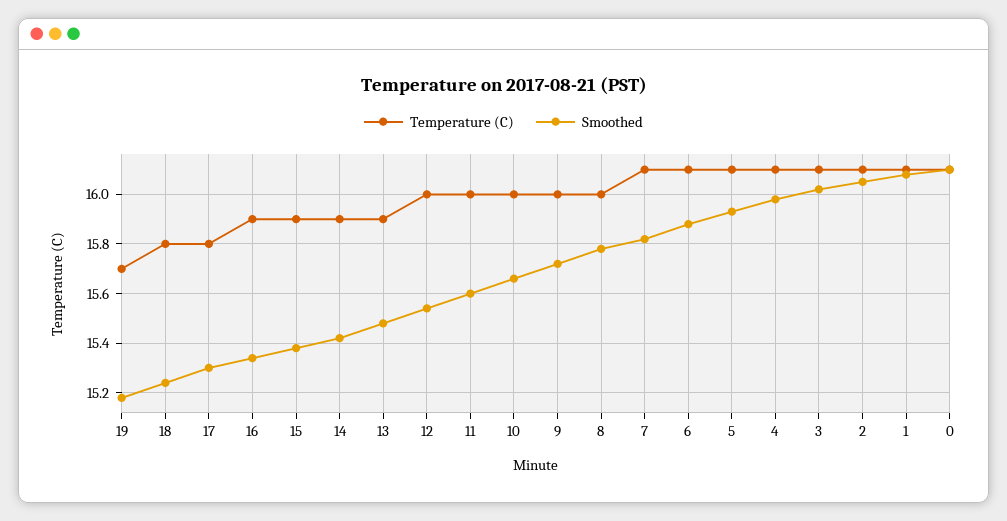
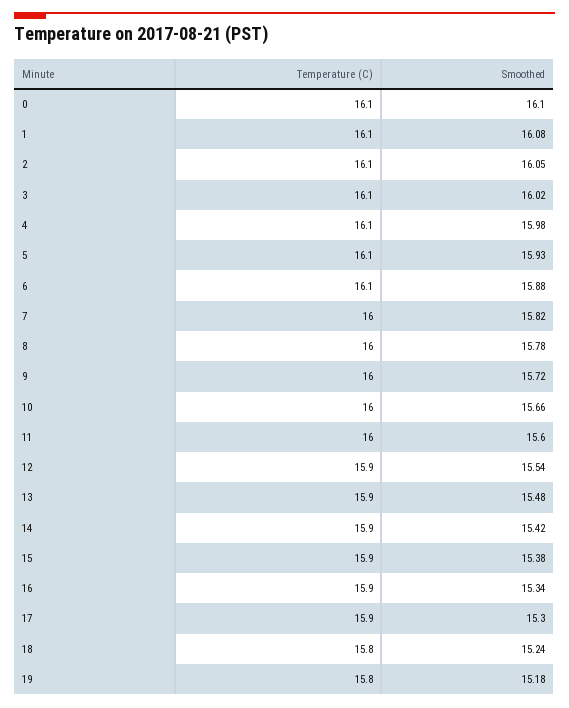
  {
    "Temperature (C)": {
-     "19": 15.7,
+     "19": 15.8,
      "18": 15.8,
-     "17": 15.8,
+     "17": 15.9,
      "16": 15.9,
      "15": 15.9,
      "14": 15.9,
      "13": 15.9,
-     "12": 16,
+     "12": 15.9,
      "11": 16,
      "10": 16,
      "9": 16,
      "8": 16,
-     "7": 16.1,
+     "7": 16,
      "6": 16.1,
      "5": 16.1,
      "4": 16.1,
      "3": 16.1,
      "2": 16.1,
      "1": 16.1,
      "0": 16.1
    },
    "Smoothed": {
      "19": 15.18,
      "18": 15.24,
      "17": 15.3,
      "16": 15.34,
      "15": 15.38,
      "14": 15.42,
      "13": 15.48,
      "12": 15.54,
      "11": 15.6,
      "10": 15.66,
      "9": 15.72,
      "8": 15.78,
      "7": 15.82,
      "6": 15.88,
      "5": 15.93,
      "4": 15.98,
      "3": 16.02,
      "2": 16.05,
      "1": 16.08,
      "0": 16.1
    }
  }

